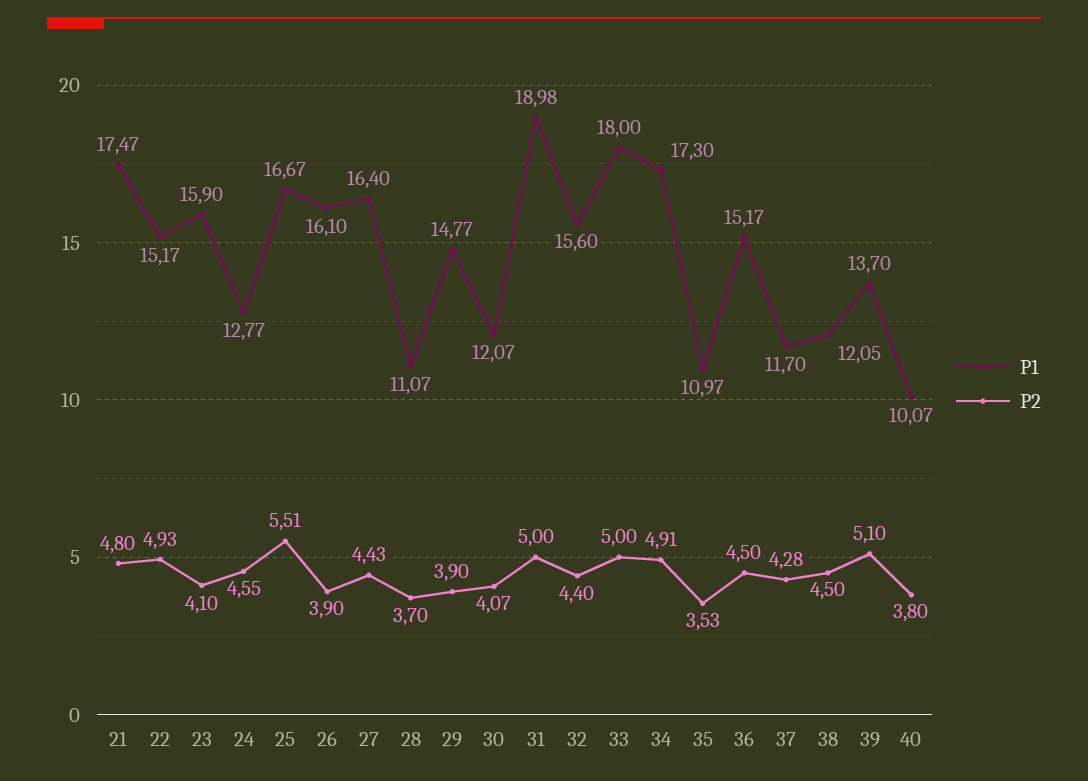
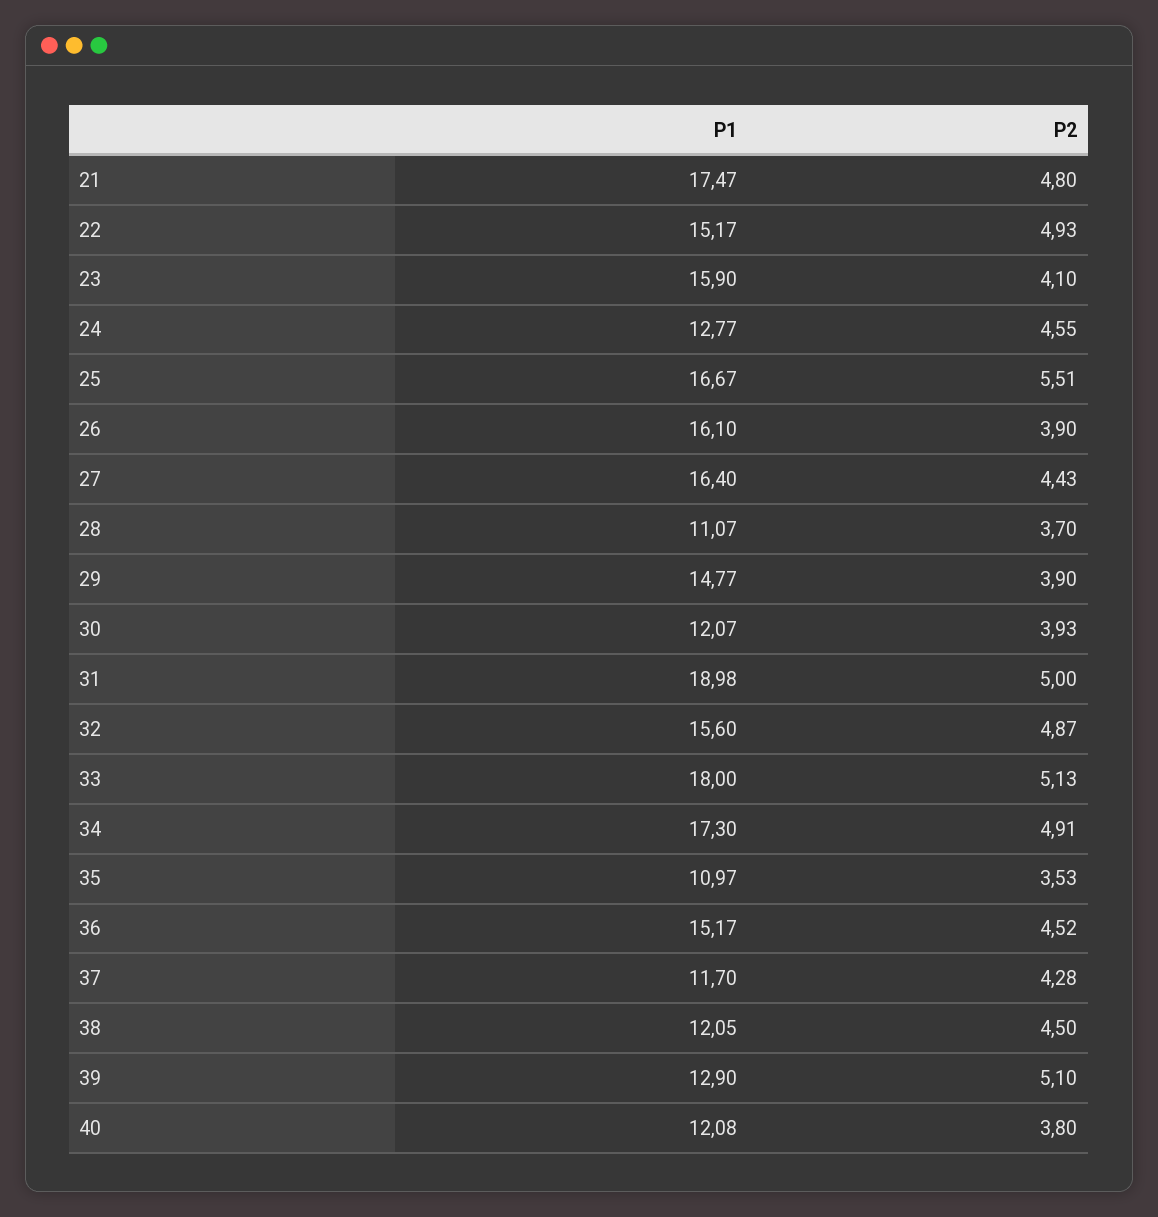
  {
    "P1": {
      "21": 17.47,
      "22": 15.17,
      "23": 15.9,
      "24": 12.77,
      "25": 16.67,
      "26": 16.1,
      "27": 16.4,
      "28": 11.07,
      "29": 14.77,
      "30": 12.07,
      "31": 18.98,
      "32": 15.6,
      "33": 18,
      "34": 17.3,
      "35": 10.97,
      "36": 15.17,
      "37": 11.7,
      "38": 12.05,
-     "39": 13.7,
+     "39": 12.9,
-     "40": 10.07
+     "40": 12.08
    },
    "P2": {
      "21": 4.8,
      "22": 4.93,
      "23": 4.1,
      "24": 4.55,
      "25": 5.51,
      "26": 3.9,
      "27": 4.43,
      "28": 3.7,
      "29": 3.9,
-     "30": 4.07,
+     "30": 3.93,
      "31": 5,
-     "32": 4.4,
+     "32": 4.87,
-     "33": 5,
+     "33": 5.13,
      "34": 4.91,
      "35": 3.53,
-     "36": 4.5,
+     "36": 4.52,
      "37": 4.28,
      "38": 4.5,
      "39": 5.1,
      "40": 3.8
    }
  }

